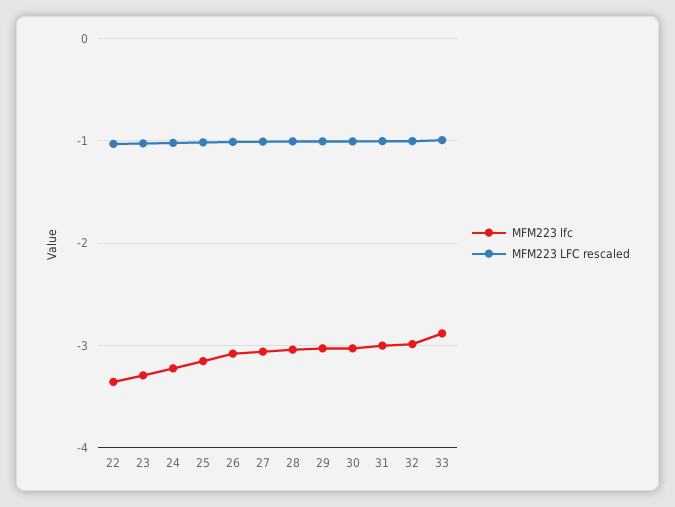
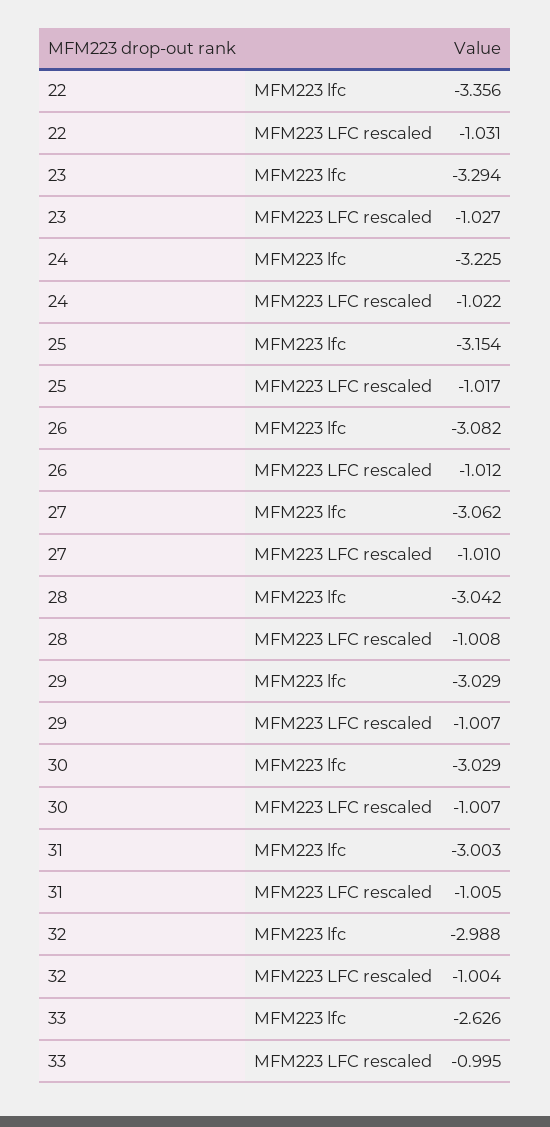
  {
    "MFM223 lfc": {
      "22": -3.356,
      "23": -3.294,
      "24": -3.225,
      "25": -3.154,
      "26": -3.082,
      "27": -3.062,
      "28": -3.042,
      "29": -3.029,
      "30": -3.029,
      "31": -3.003,
      "32": -2.988,
-     "33": -2.9
+     "33": -2.626
    },
    "MFM223 LFC rescaled": {
      "22": -1.031,
      "23": -1.027,
      "24": -1.022,
      "25": -1.017,
      "26": -1.012,
      "27": -1.01,
      "28": -1.008,
      "29": -1.007,
      "30": -1.007,
      "31": -1.005,
      "32": -1.004,
      "33": -0.995
    }
  }

